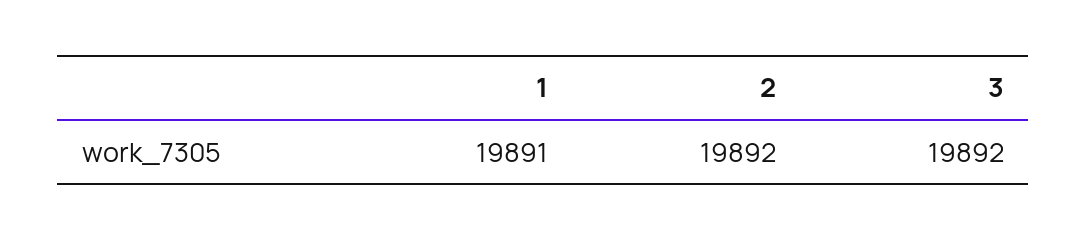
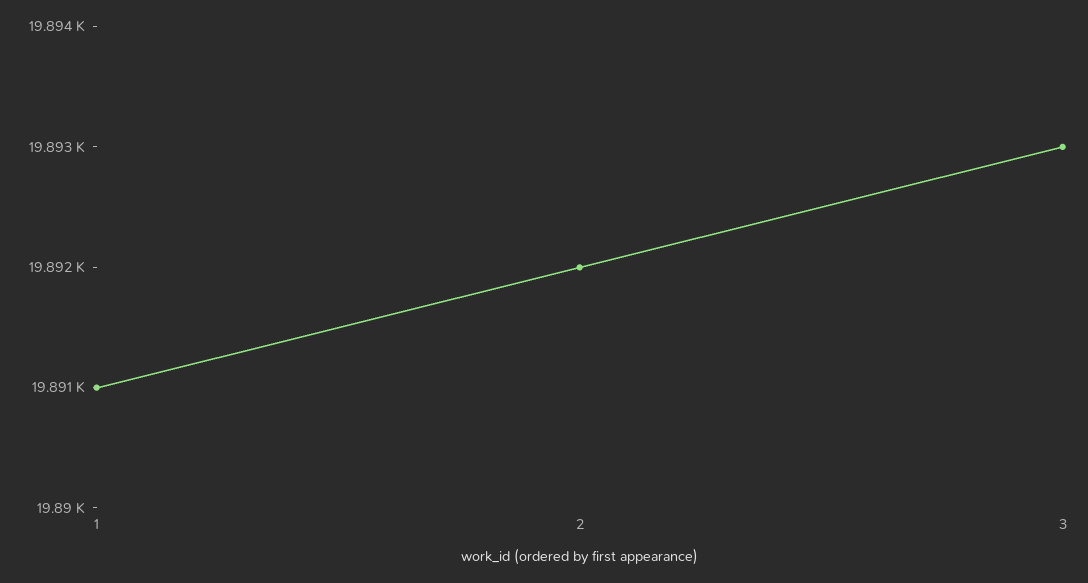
  {
    "1": 19891,
    "2": 19892,
-   "3": 19892
+   "3": 19893
  }

